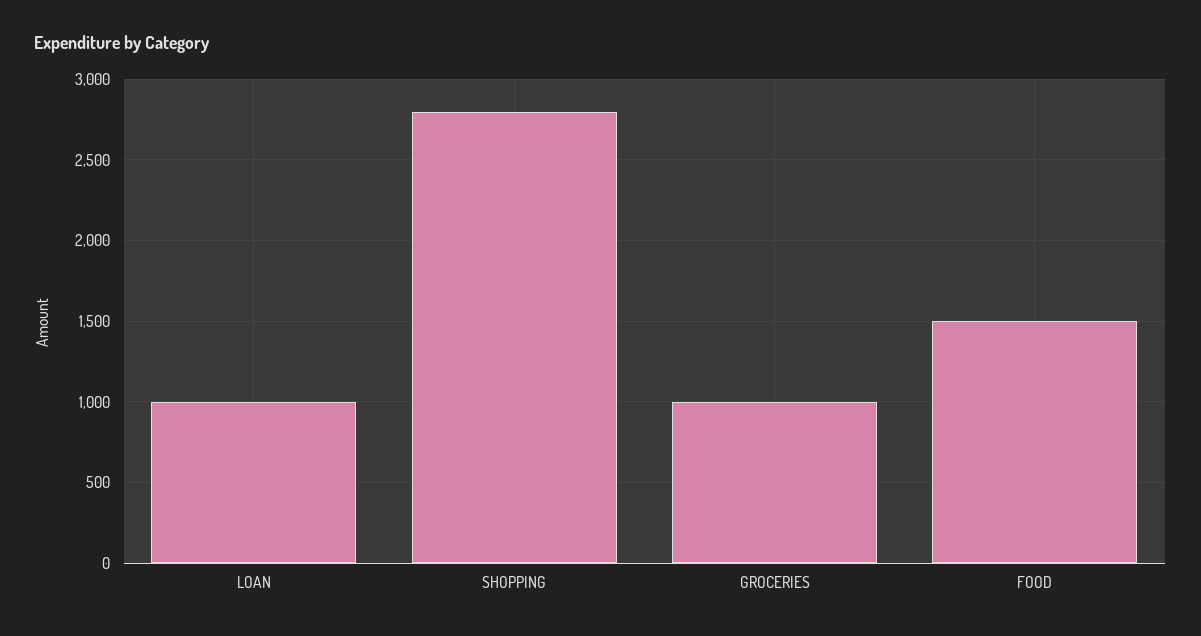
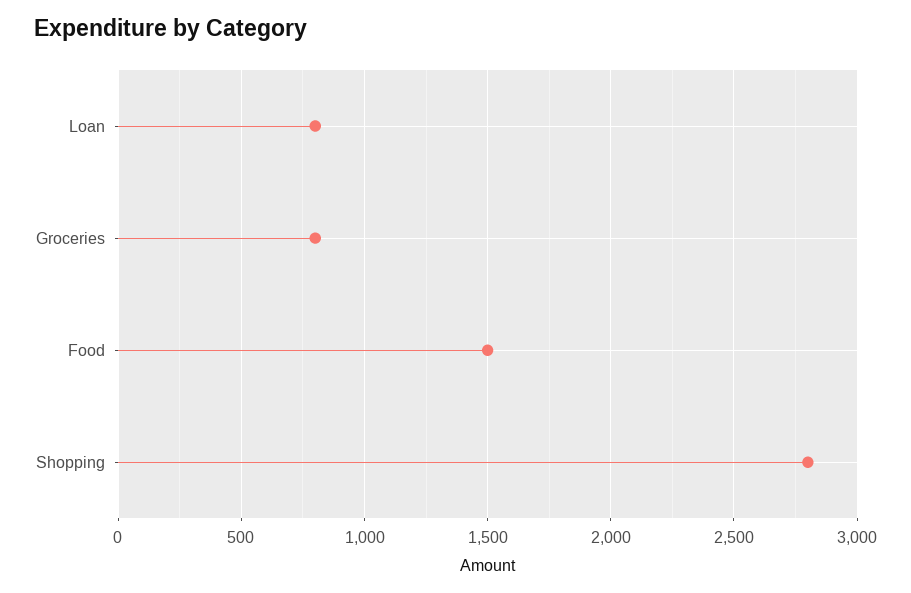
  {
-   "LOAN": 1000,
+   "LOAN": 800,
    "SHOPPING": 2800,
-   "GROCERIES": 1000,
+   "GROCERIES": 800,
    "FOOD": 1500
  }

